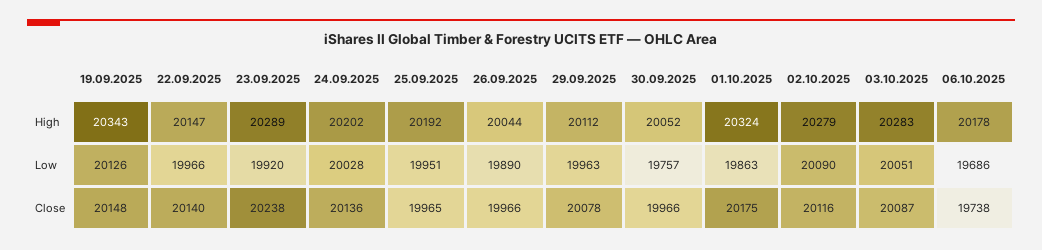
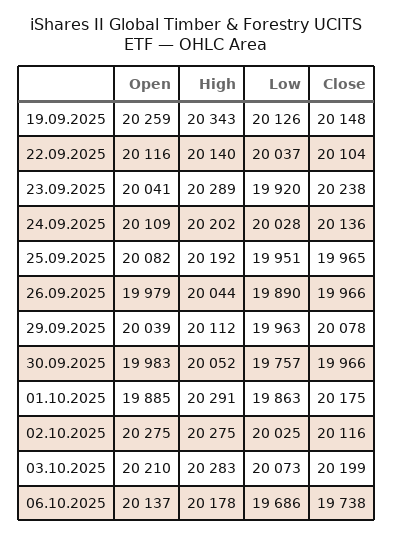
  {
    "19.09.2025": {
      "High": 20343,
      "Low": 20126,
-     "Close": 20148
+     "Close": 20148,
+     "Open": 20259
    },
    "22.09.2025": {
-     "High": 20147,
+     "High": 20140,
-     "Low": 19966,
+     "Low": 20037,
-     "Close": 20140
+     "Close": 20104,
+     "Open": 20116
    },
    "23.09.2025": {
      "High": 20289,
      "Low": 19920,
-     "Close": 20238
+     "Close": 20238,
+     "Open": 20041
    },
    "24.09.2025": {
      "High": 20202,
      "Low": 20028,
-     "Close": 20136
+     "Close": 20136,
+     "Open": 20109
    },
    "25.09.2025": {
      "High": 20192,
      "Low": 19951,
-     "Close": 19965
+     "Close": 19965,
+     "Open": 20082
    },
    "26.09.2025": {
      "High": 20044,
      "Low": 19890,
-     "Close": 19966
+     "Close": 19966,
+     "Open": 19979
    },
    "29.09.2025": {
      "High": 20112,
      "Low": 19963,
-     "Close": 20078
+     "Close": 20078,
+     "Open": 20039
    },
    "30.09.2025": {
      "High": 20052,
      "Low": 19757,
-     "Close": 19966
+     "Close": 19966,
+     "Open": 19983
    },
    "01.10.2025": {
-     "High": 20324,
+     "High": 20291,
      "Low": 19863,
-     "Close": 20175
+     "Close": 20175,
+     "Open": 19885
    },
    "02.10.2025": {
-     "High": 20279,
+     "High": 20275,
-     "Low": 20090,
+     "Low": 20025,
-     "Close": 20116
+     "Close": 20116,
+     "Open": 20275
    },
    "03.10.2025": {
      "High": 20283,
-     "Low": 20051,
+     "Low": 20073,
-     "Close": 20087
+     "Close": 20199,
+     "Open": 20210
    },
    "06.10.2025": {
      "High": 20178,
      "Low": 19686,
-     "Close": 19738
+     "Close": 19738,
+     "Open": 20137
    }
  }

